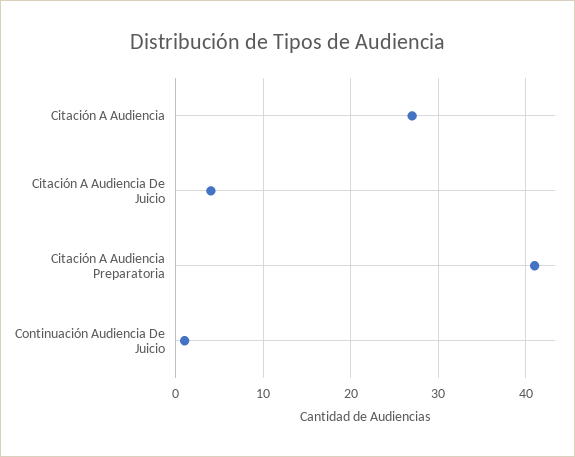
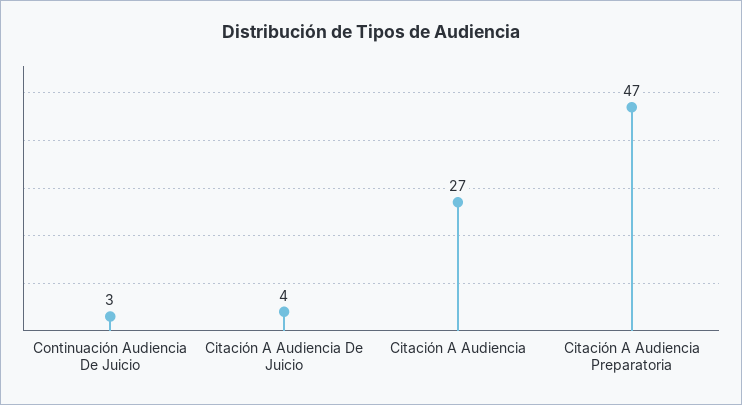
  {
    "Citación A Audiencia": 27,
    "Citación A Audiencia De Juicio": 4,
-   "Citación A Audiencia Preparatoria": 41,
+   "Citación A Audiencia Preparatoria": 47,
-   "Continuación Audiencia De Juicio": 1
+   "Continuación Audiencia De Juicio": 3
  }

